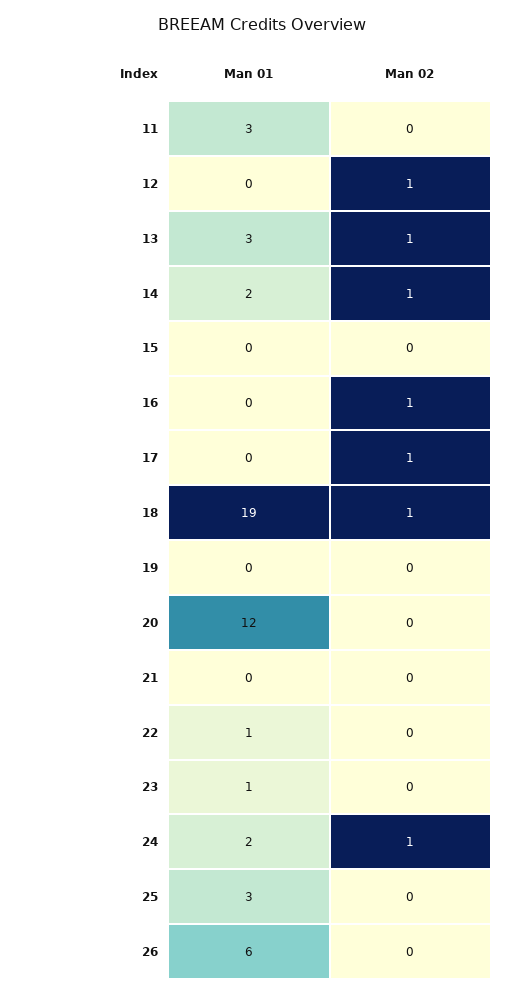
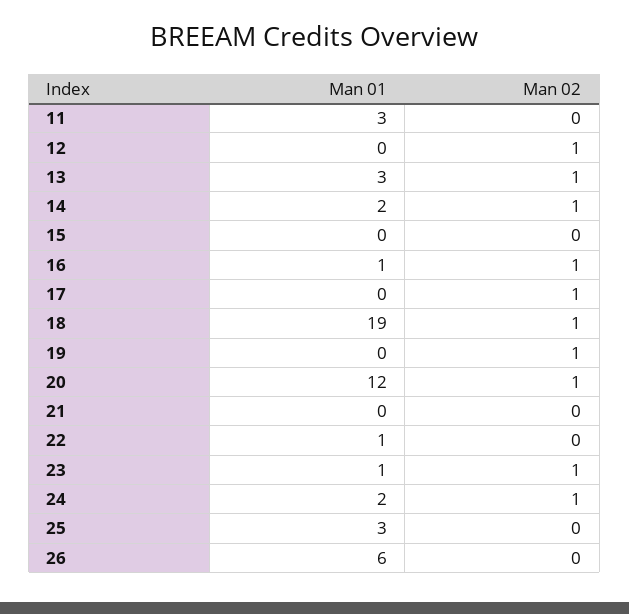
  {
    "Man 01": {
      "11": 3,
      "12": 0,
      "13": 3,
      "14": 2,
      "15": 0,
-     "16": 0,
+     "16": 1,
      "17": 0,
      "18": 19,
      "19": 0,
      "20": 12,
      "21": 0,
      "22": 1,
      "23": 1,
      "24": 2,
      "25": 3,
      "26": 6
    },
    "Man 02": {
      "11": 0,
      "12": 1,
      "13": 1,
      "14": 1,
      "15": 0,
      "16": 1,
      "17": 1,
      "18": 1,
-     "19": 0,
+     "19": 1,
-     "20": 0,
+     "20": 1,
      "21": 0,
      "22": 0,
-     "23": 0,
+     "23": 1,
      "24": 1,
      "25": 0,
      "26": 0
    }
  }

